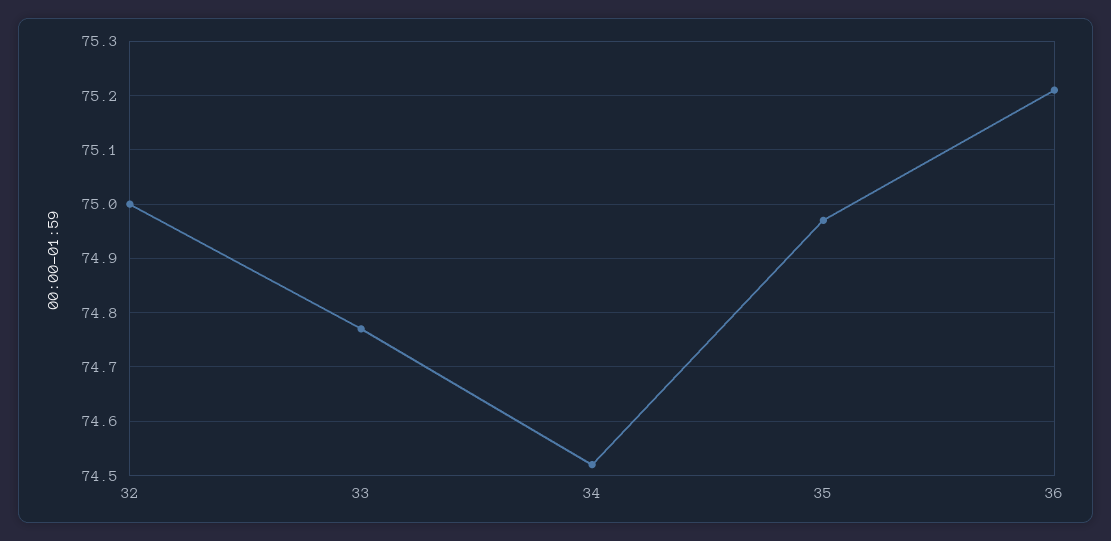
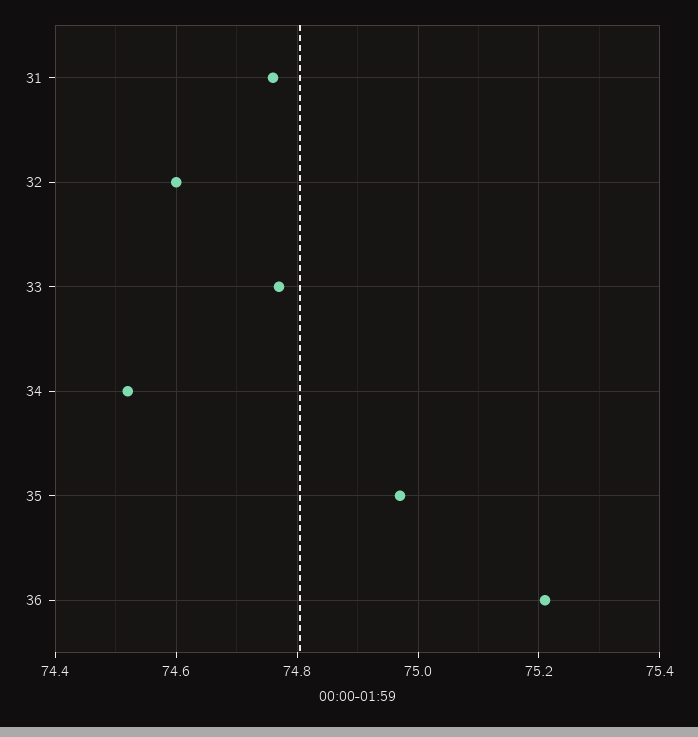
  {
-   "32": 75,
+   "32": 74.6,
    "33": 74.75,
    "34": 74.5,
    "35": 74.95,
-   "36": 75.2
+   "36": 75.2,
+   "31": 74.75
  }

